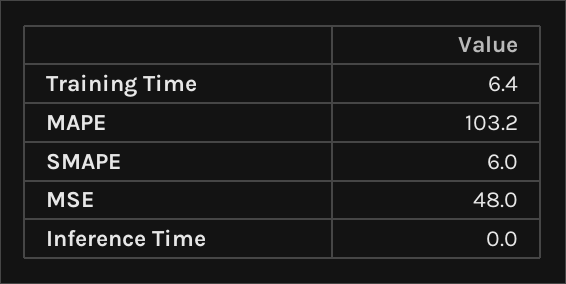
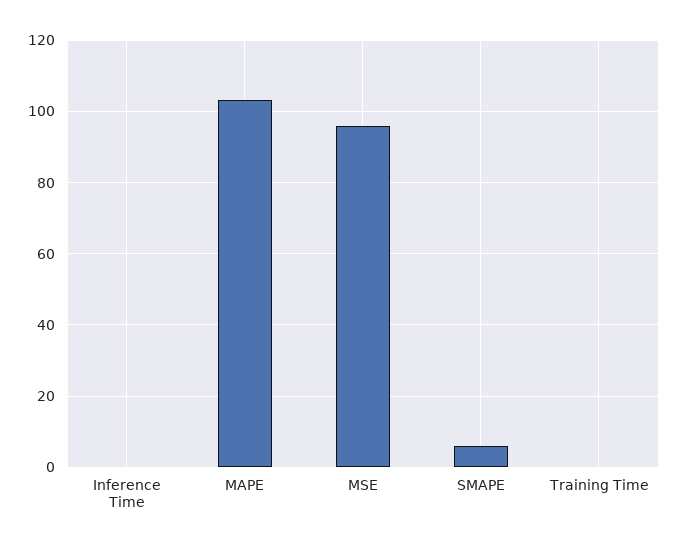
  {
-   "Training Time": 6.4,
+   "Training Time": 0,
    "MAPE": 103.2,
    "SMAPE": 6,
-   "MSE": 48,
+   "MSE": 96,
    "Inference Time": 0
  }

